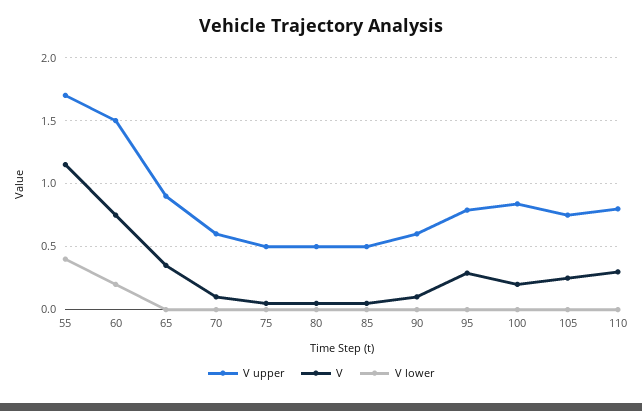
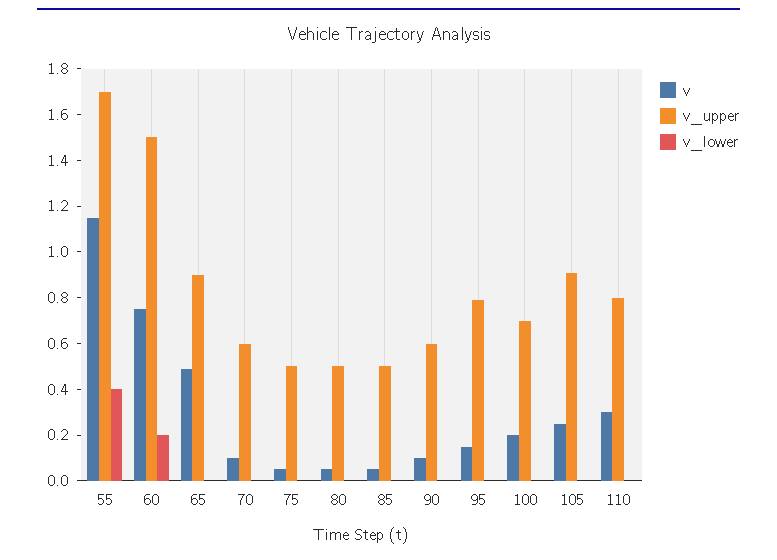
  {
    "V upper": {
      "55": 1.7,
      "60": 1.5,
      "65": 0.9,
      "70": 0.6,
      "75": 0.5,
      "80": 0.5,
      "85": 0.5,
      "90": 0.6,
      "95": 0.8,
-     "100": 0.85,
+     "100": 0.7,
-     "105": 0.75,
+     "105": 0.9,
      "110": 0.8
    },
    "V": {
      "55": 1.15,
      "60": 0.75,
-     "65": 0.35,
+     "65": 0.5,
      "70": 0.1,
      "75": 0.05,
      "80": 0.05,
      "85": 0.05,
      "90": 0.1,
-     "95": 0.3,
+     "95": 0.15,
      "100": 0.2,
      "105": 0.25,
      "110": 0.3
    },
    "V lower": {
      "55": 0.4,
      "60": 0.2,
      "65": 0,
      "70": 0,
      "75": 0,
      "80": 0,
      "85": 0,
      "90": 0,
      "95": 0,
      "100": 0,
      "105": 0,
      "110": 0
    }
  }

